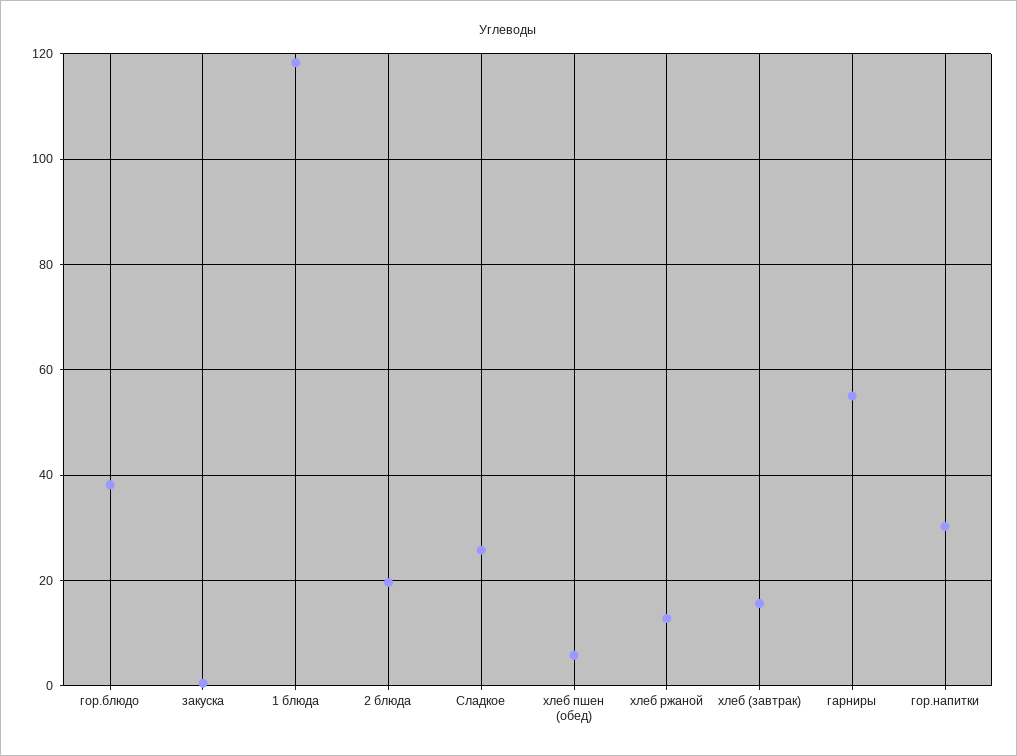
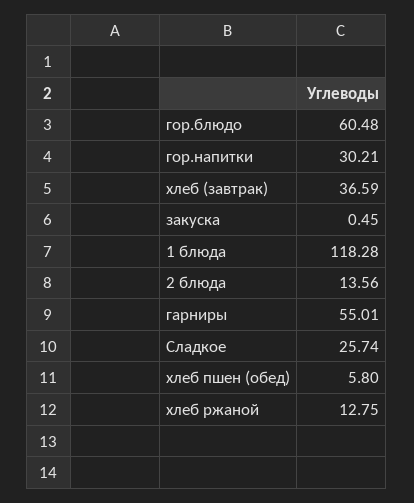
  {
-   "гор.блюдо": 38,
+   "гор.блюдо": 60.48,
    "закуска": 0.45,
    "1 блюда": 118.28,
-   "2 блюда": 20,
+   "2 блюда": 13.56,
    "Сладкое": 25.74,
    "хлеб пшен (обед)": 5.8,
    "хлеб ржаной": 12.75,
-   "хлеб (завтрак)": 16,
+   "хлеб (завтрак)": 36.59,
    "гарниры": 55.01,
    "гор.напитки": 30.21
  }

